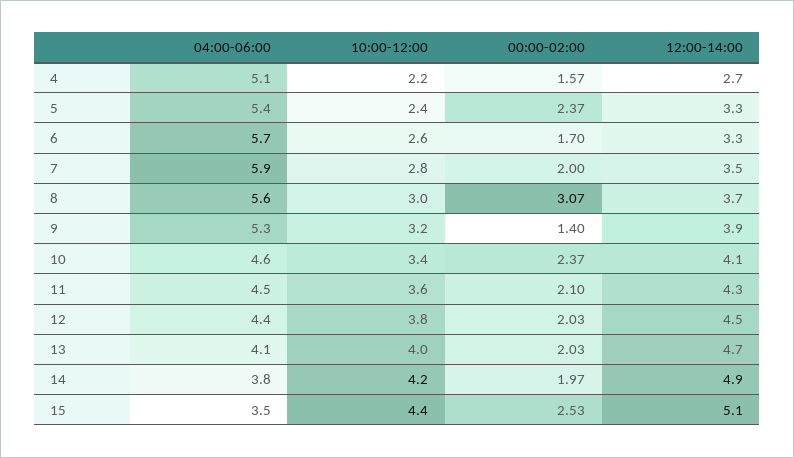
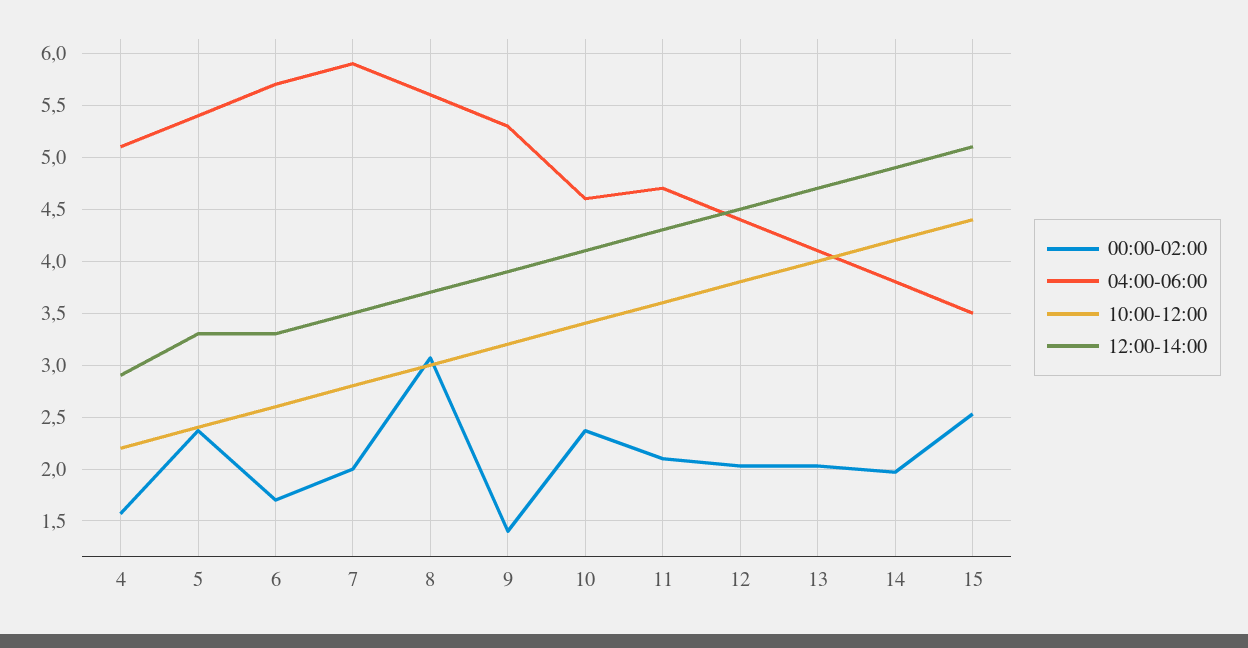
  {
    "04:00-06:00": {
      "4": 5.1,
      "5": 5.4,
      "6": 5.7,
      "7": 5.9,
      "8": 5.6,
      "9": 5.3,
      "10": 4.6,
-     "11": 4.5,
+     "11": 4.7,
      "12": 4.4,
      "13": 4.1,
      "14": 3.8,
      "15": 3.5
    },
    "10:00-12:00": {
      "4": 2.2,
      "5": 2.4,
      "6": 2.6,
      "7": 2.8,
      "8": 3,
      "9": 3.2,
      "10": 3.4,
      "11": 3.6,
      "12": 3.8,
      "13": 4,
      "14": 4.2,
      "15": 4.4
    },
    "00:00-02:00": {
      "4": 1.57,
      "5": 2.37,
      "6": 1.7,
      "7": 2,
      "8": 3.07,
      "9": 1.4,
      "10": 2.37,
      "11": 2.1,
      "12": 2.03,
      "13": 2.03,
      "14": 1.97,
      "15": 2.53
    },
    "12:00-14:00": {
-     "4": 2.7,
+     "4": 2.9,
      "5": 3.3,
      "6": 3.3,
      "7": 3.5,
      "8": 3.7,
      "9": 3.9,
      "10": 4.1,
      "11": 4.3,
      "12": 4.5,
      "13": 4.7,
      "14": 4.9,
      "15": 5.1
    }
  }

